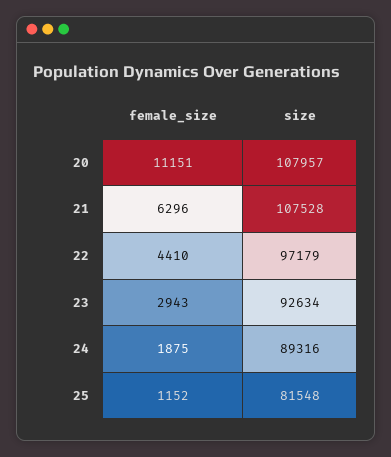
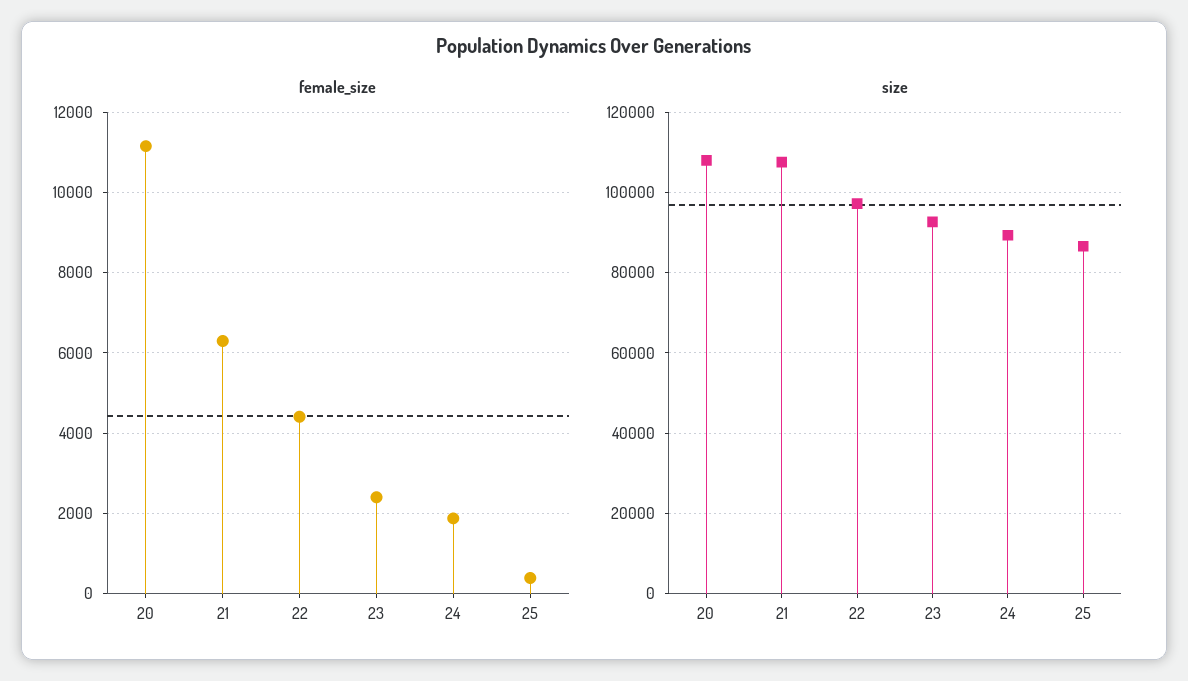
  {
    "female_size": {
      "20": 11151,
      "21": 6296,
      "22": 4410,
-     "23": 2943,
+     "23": 2400,
      "24": 1875,
-     "25": 1152
+     "25": 400
    },
    "size": {
      "20": 107957,
      "21": 107528,
      "22": 97179,
      "23": 92634,
      "24": 89316,
-     "25": 81548
+     "25": 86000
    }
  }

